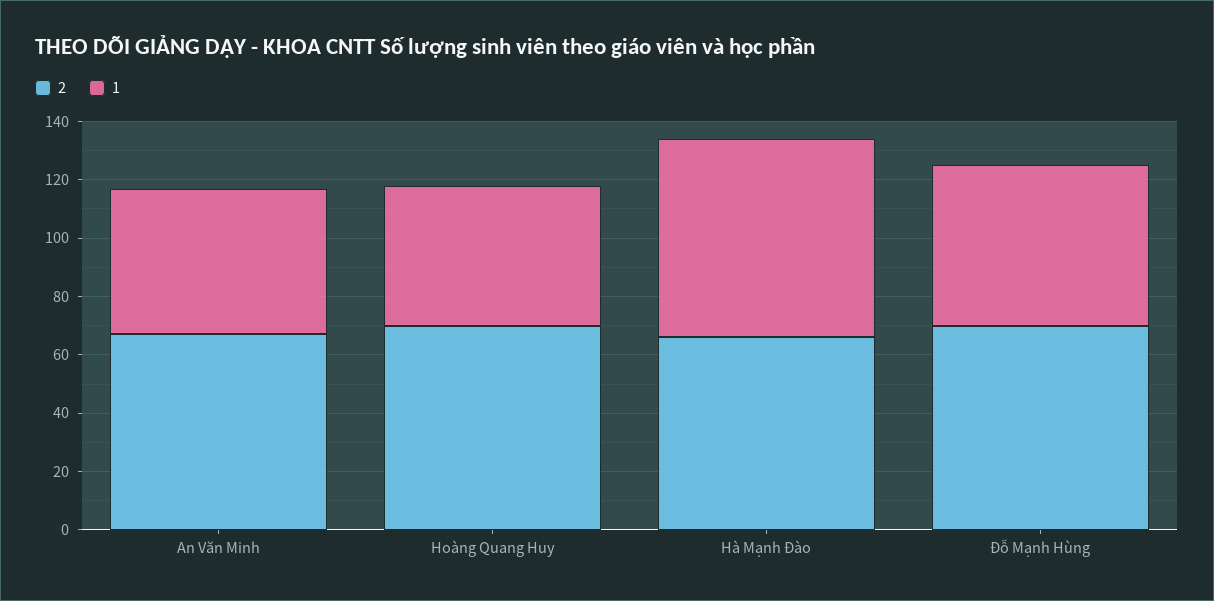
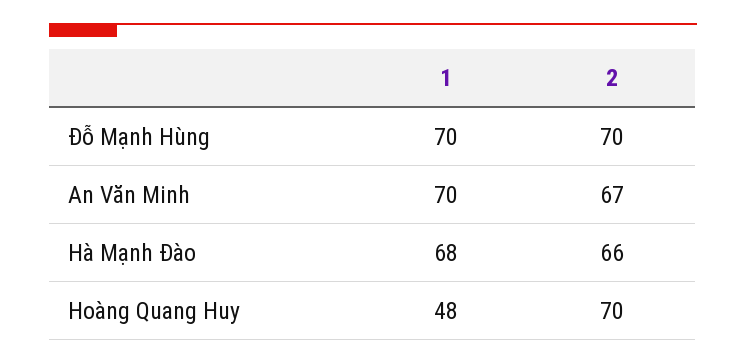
  {
    "2": {
      "An Văn Minh": 67,
      "Hoàng Quang Huy": 70,
      "Hà Mạnh Đào": 66,
      "Đỗ Mạnh Hùng": 70
    },
    "1": {
-     "An Văn Minh": 50,
+     "An Văn Minh": 70,
      "Hoàng Quang Huy": 48,
      "Hà Mạnh Đào": 68,
-     "Đỗ Mạnh Hùng": 55
+     "Đỗ Mạnh Hùng": 70
    }
  }

